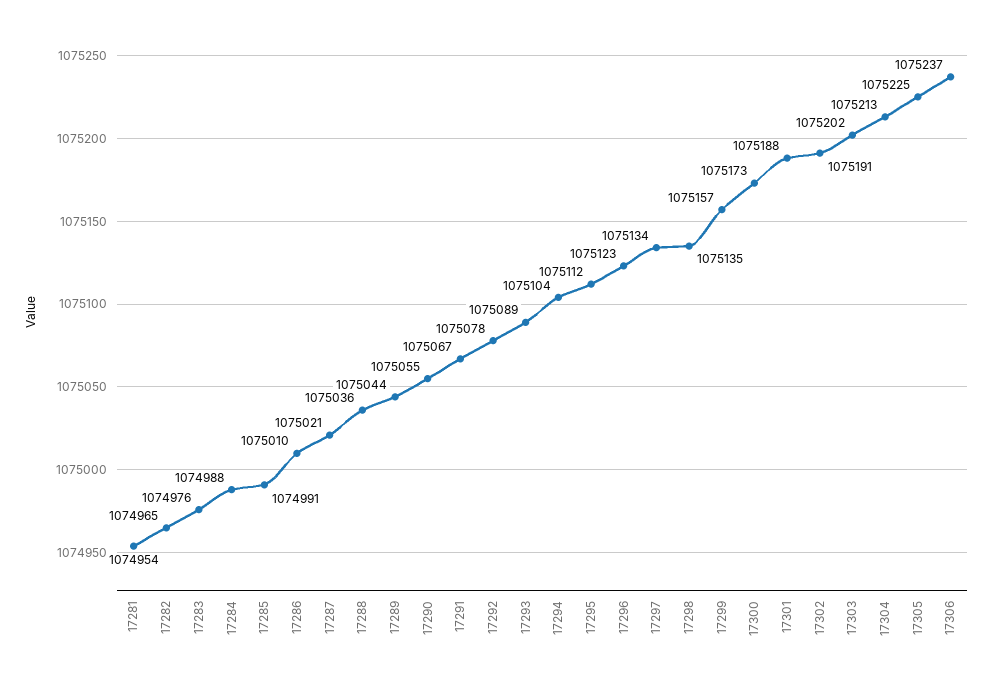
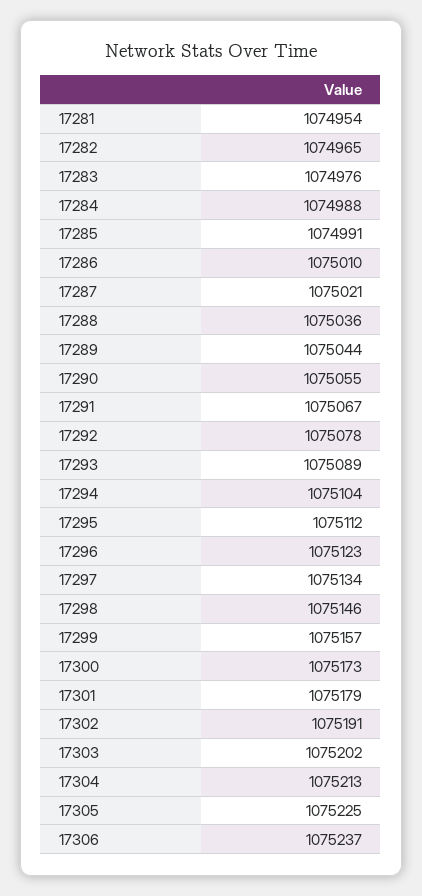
  {
    "17281": 1074954,
    "17282": 1074965,
    "17283": 1074976,
    "17284": 1074988,
    "17285": 1074991,
    "17286": 1075010,
    "17287": 1075021,
    "17288": 1075036,
    "17289": 1075044,
    "17290": 1075055,
    "17291": 1075067,
    "17292": 1075078,
    "17293": 1075089,
    "17294": 1075104,
    "17295": 1075112,
    "17296": 1075123,
    "17297": 1075134,
-   "17298": 1075135,
+   "17298": 1075146,
    "17299": 1075157,
    "17300": 1075173,
-   "17301": 1075188,
+   "17301": 1075179,
    "17302": 1075191,
    "17303": 1075202,
    "17304": 1075213,
    "17305": 1075225,
    "17306": 1075237
  }

